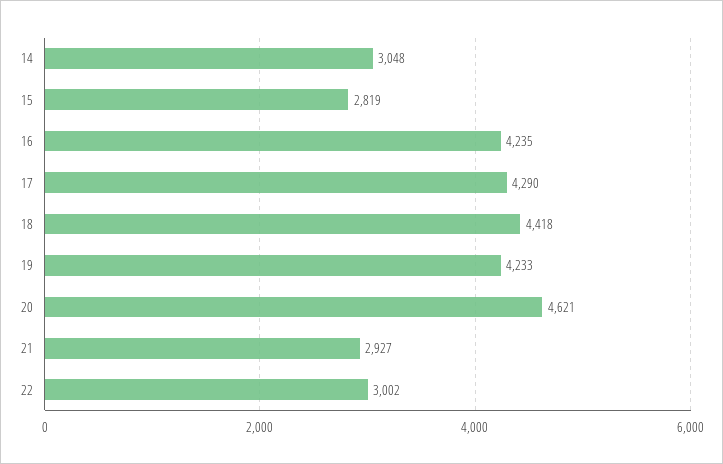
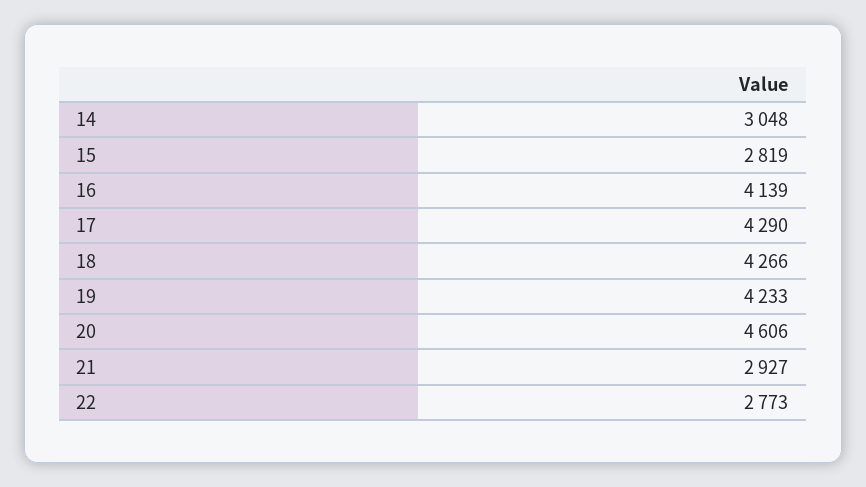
  {
    "14": 3048,
    "15": 2819,
-   "16": 4235,
+   "16": 4139,
    "17": 4290,
-   "18": 4418,
+   "18": 4266,
    "19": 4233,
-   "20": 4621,
+   "20": 4606,
    "21": 2927,
-   "22": 3002
+   "22": 2773
  }

